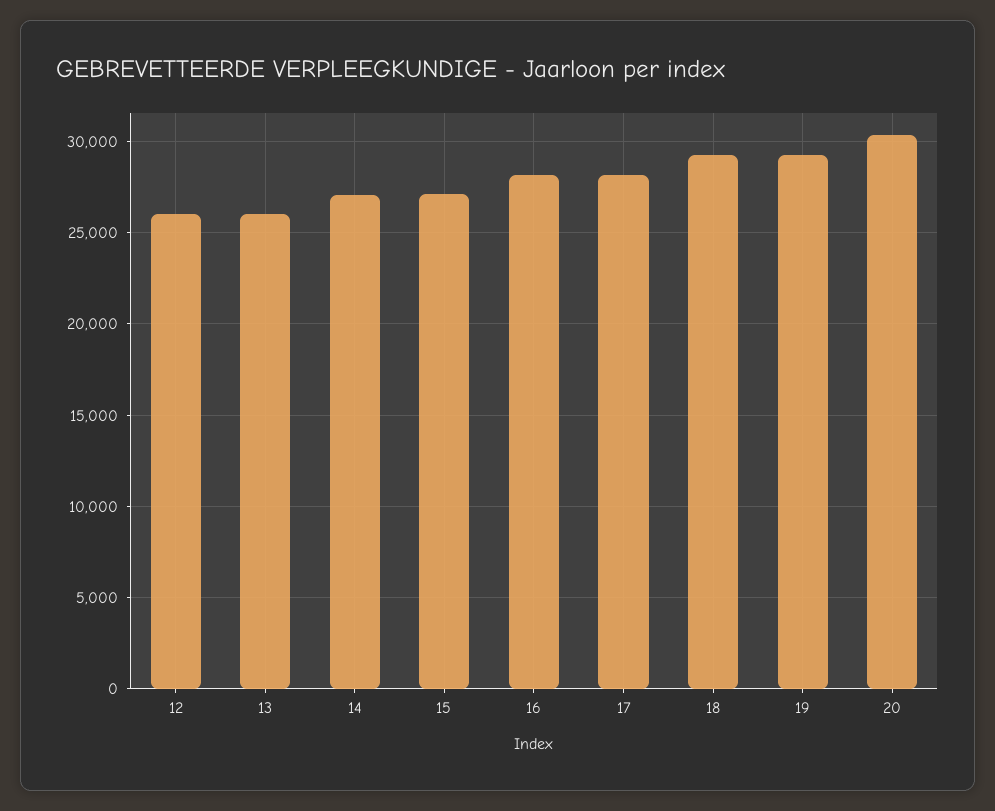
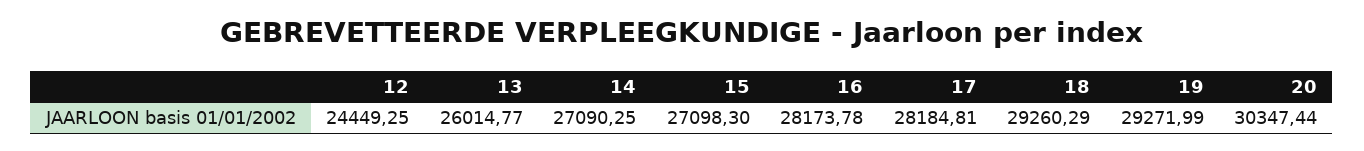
  {
-   "12": 26000,
+   "12": 24449.25,
    "13": 26014.77,
    "14": 27090.25,
    "15": 27098.3,
    "16": 28173.78,
    "17": 28184.81,
    "18": 29260.29,
    "19": 29271.99,
    "20": 30347.44
  }

